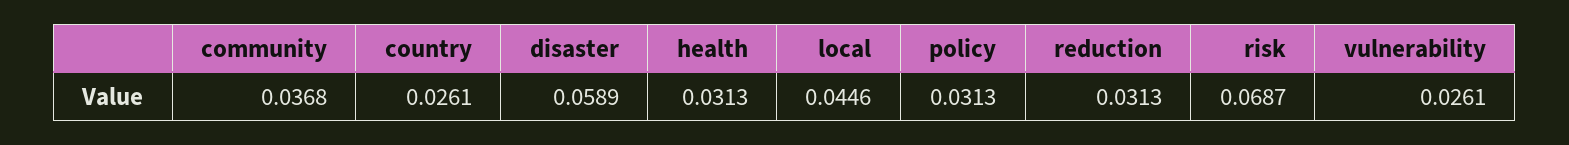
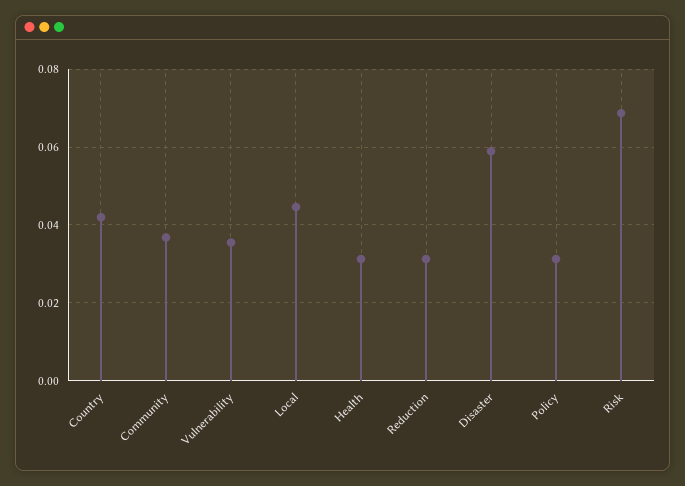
  {
    "community": 0.0368,
-   "country": 0.0261,
+   "country": 0.042,
    "disaster": 0.0589,
    "health": 0.0313,
    "local": 0.0446,
    "policy": 0.0313,
    "reduction": 0.0313,
    "risk": 0.0687,
-   "vulnerability": 0.0261
+   "vulnerability": 0.036
  }

